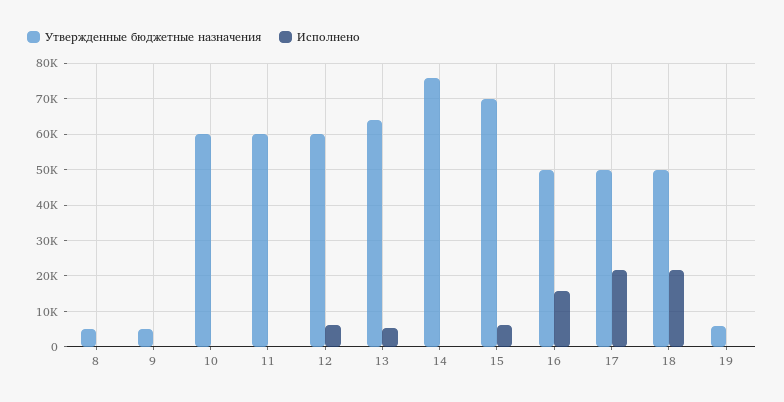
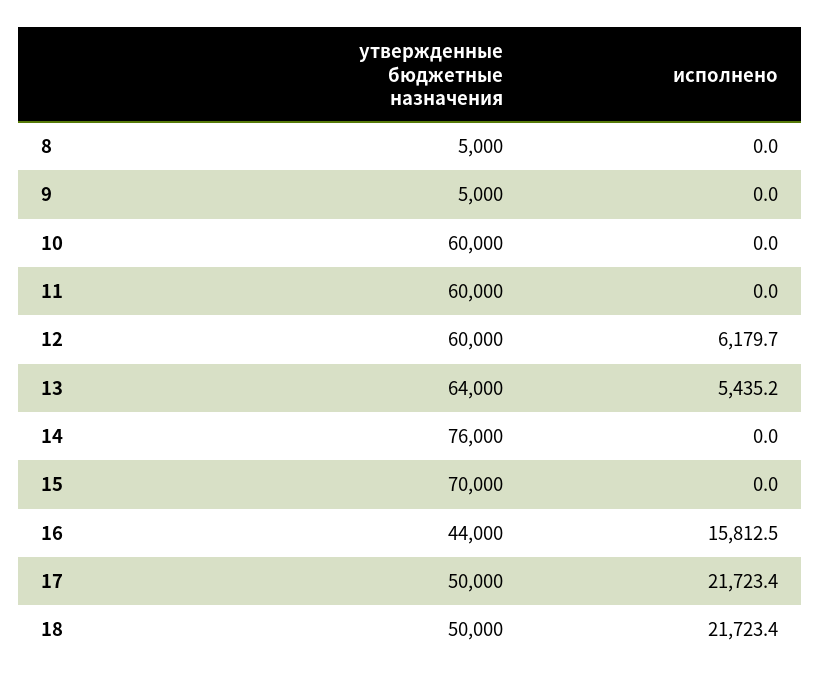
  {
    "Утвержденные бюджетные назначения": {
      "8": 5000,
      "9": 5000,
      "10": 60000,
      "11": 60000,
      "12": 60000,
      "13": 64000,
      "14": 76000,
      "15": 70000,
-     "16": 50000,
+     "16": 44000,
      "17": 50000,
-     "18": 50000,
+     "18": 50000
-     "19": 6000
    },
    "Исполнено": {
      "8": 0,
      "9": 0,
      "10": 0,
      "11": 0,
      "12": 6179.7,
      "13": 5435.2,
      "14": 0,
-     "15": 6000,
+     "15": 0,
      "16": 15812.5,
      "17": 21723.4,
-     "18": 21723.4,
+     "18": 21723.4
-     "19": 0
    }
  }

